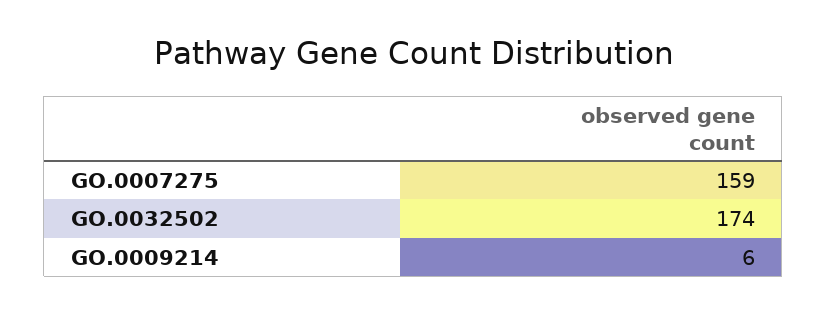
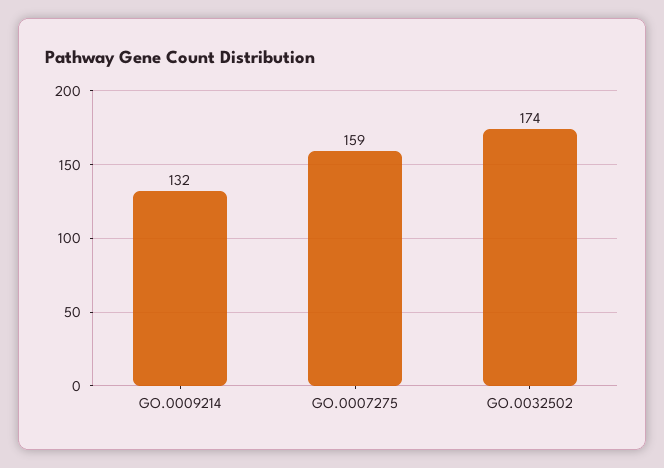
  {
    "GO.0007275": 159,
    "GO.0032502": 174,
-   "GO.0009214": 6
+   "GO.0009214": 132
  }

